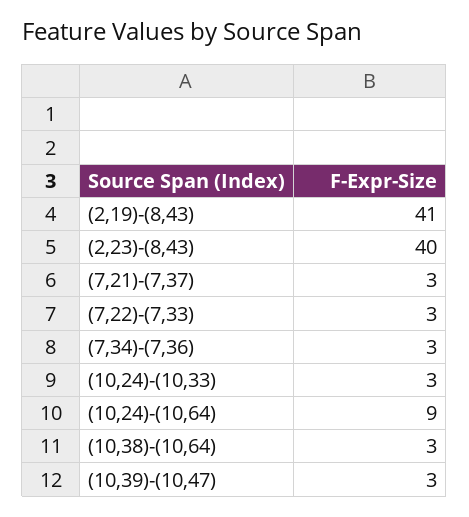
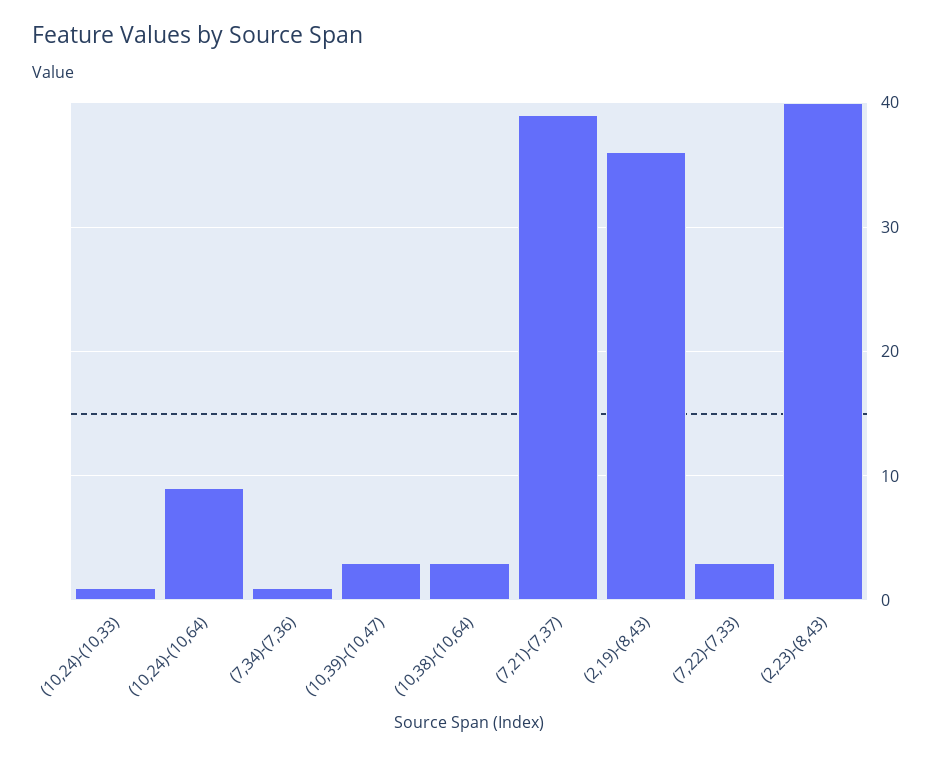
  {
-   "(2,19)-(8,43)": 41,
+   "(2,19)-(8,43)": 36,
    "(2,23)-(8,43)": 40,
-   "(7,21)-(7,37)": 3,
+   "(7,21)-(7,37)": 39,
    "(7,22)-(7,33)": 3,
-   "(7,34)-(7,36)": 3,
+   "(7,34)-(7,36)": 1,
-   "(10,24)-(10,33)": 3,
+   "(10,24)-(10,33)": 1,
    "(10,24)-(10,64)": 9,
    "(10,38)-(10,64)": 3,
    "(10,39)-(10,47)": 3
  }

